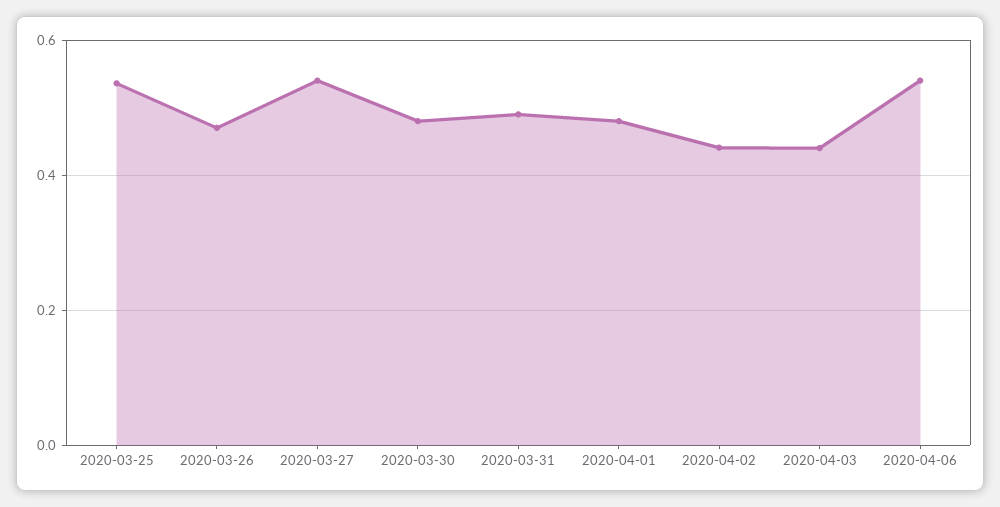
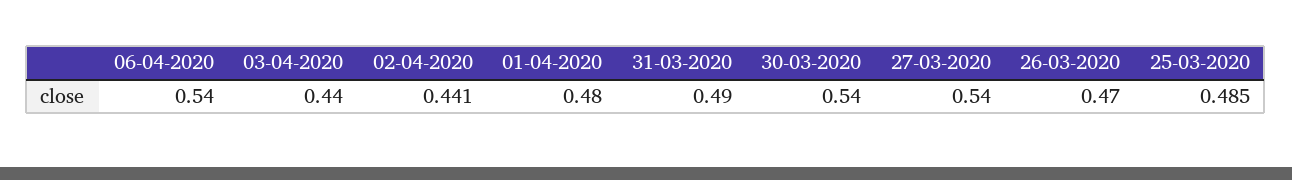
  {
-   "2020-03-25": 0.54,
+   "2020-03-25": 0.485,
    "2020-03-26": 0.47,
    "2020-03-27": 0.54,
-   "2020-03-30": 0.48,
+   "2020-03-30": 0.54,
    "2020-03-31": 0.49,
    "2020-04-01": 0.48,
    "2020-04-02": 0.441,
    "2020-04-03": 0.44,
    "2020-04-06": 0.54
  }

